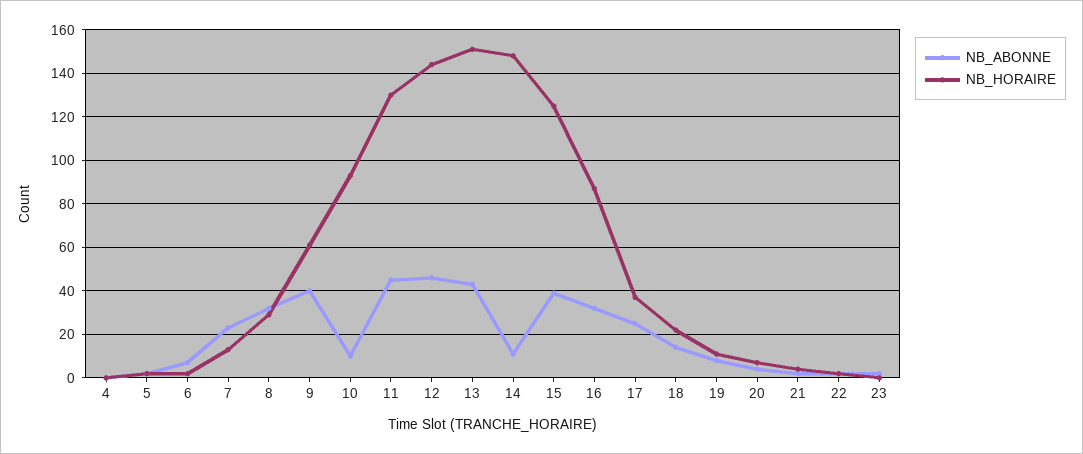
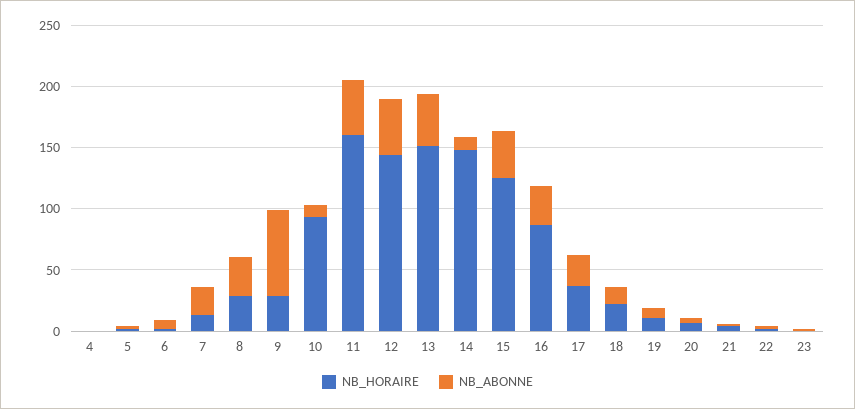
  {
    "NB_ABONNE": {
      "4": 0,
      "5": 0,
      "6": 5,
      "7": 25,
      "8": 30,
-     "9": 40,
+     "9": 70,
      "10": 10,
      "11": 45,
      "12": 45,
      "13": 45,
      "14": 10,
      "15": 40,
      "16": 30,
      "17": 25,
      "18": 15,
      "19": 10,
      "20": 5,
      "21": 0,
      "22": 0,
      "23": 0
    },
    "NB_HORAIRE": {
      "4": 0,
      "5": 0,
      "6": 0,
      "7": 15,
      "8": 30,
-     "9": 60,
+     "9": 30,
      "10": 95,
-     "11": 130,
+     "11": 160,
      "12": 145,
      "13": 150,
      "14": 150,
      "15": 125,
      "16": 85,
      "17": 35,
      "18": 20,
      "19": 10,
      "20": 5,
      "21": 5,
      "22": 0,
      "23": 0
    }
  }

